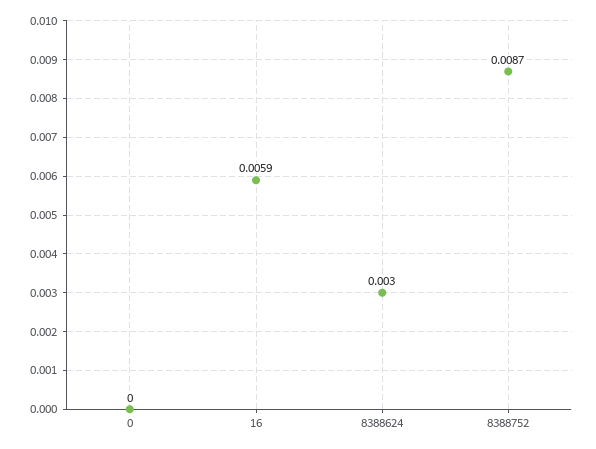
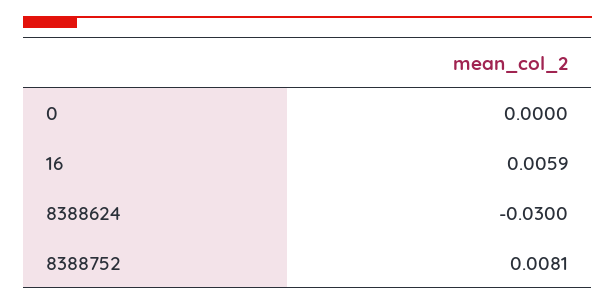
  {
    "0": 0,
    "16": 0.0059,
-   "8388624": 0.003,
+   "8388624": -0.03,
-   "8388752": 0.0087
+   "8388752": 0.0081
  }

